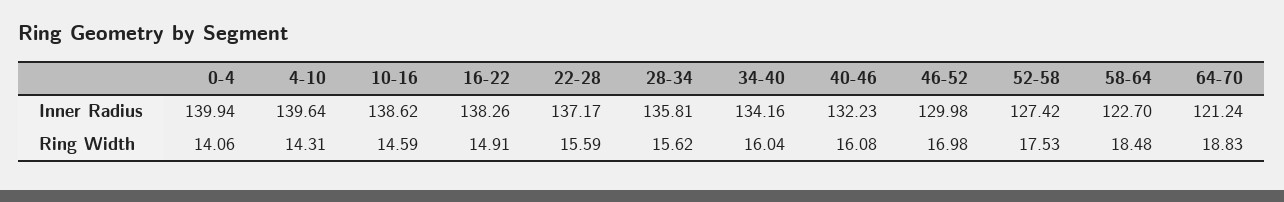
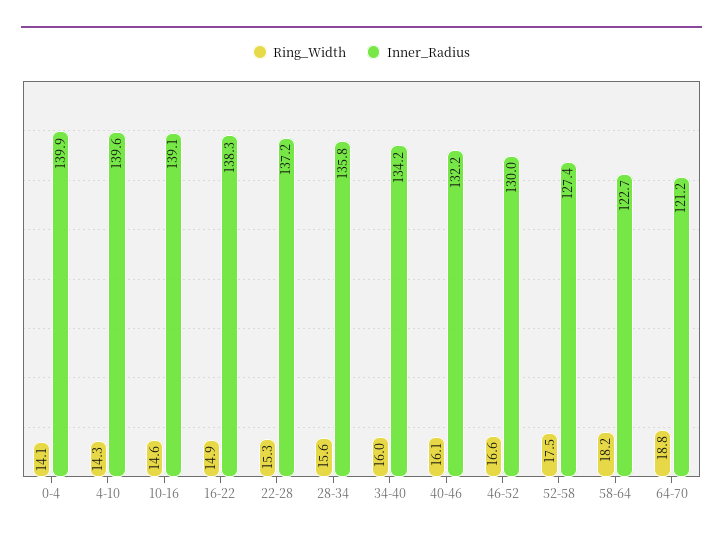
  {
    "Inner Radius": {
      "0-4": 139.94,
      "4-10": 139.64,
-     "10-16": 138.62,
+     "10-16": 139.1,
      "16-22": 138.26,
      "22-28": 137.17,
      "28-34": 135.81,
      "34-40": 134.16,
      "40-46": 132.23,
      "46-52": 129.98,
      "52-58": 127.42,
      "58-64": 122.7,
      "64-70": 121.24
    },
    "Ring Width": {
      "0-4": 14.06,
      "4-10": 14.31,
      "10-16": 14.59,
      "16-22": 14.91,
-     "22-28": 15.59,
+     "22-28": 15.3,
      "28-34": 15.62,
      "34-40": 16.04,
      "40-46": 16.08,
-     "46-52": 16.98,
+     "46-52": 16.6,
      "52-58": 17.53,
-     "58-64": 18.48,
+     "58-64": 18.2,
      "64-70": 18.83
    }
  }

